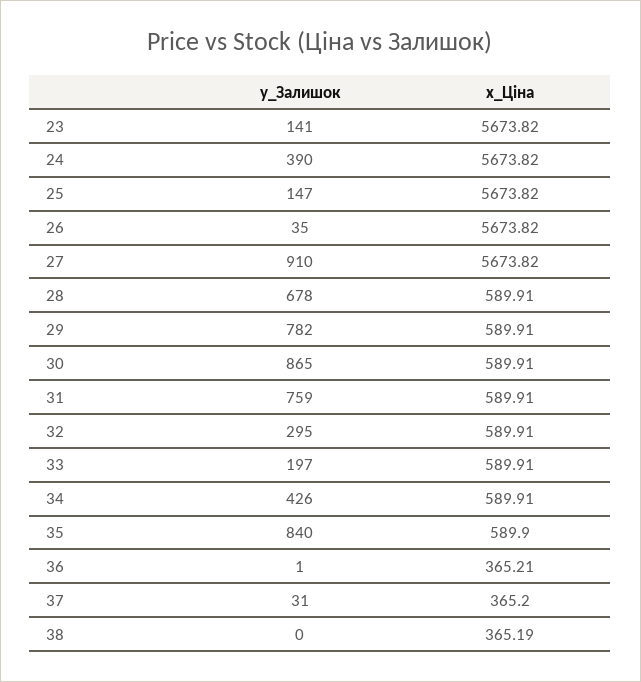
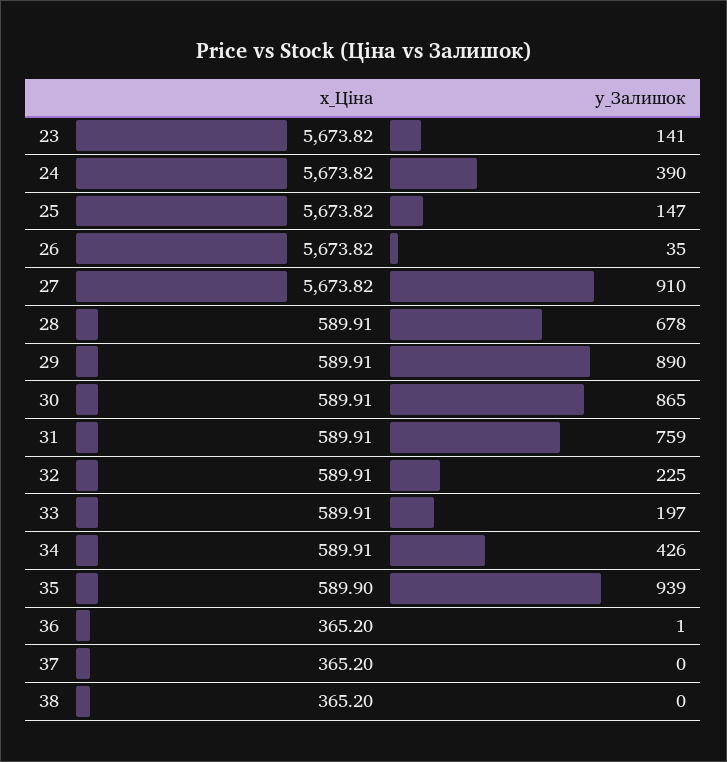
  {
    "y_Залишок": {
      "23": 141,
      "24": 390,
      "25": 147,
      "26": 35,
      "27": 910,
      "28": 678,
-     "29": 782,
+     "29": 890,
      "30": 865,
      "31": 759,
-     "32": 295,
+     "32": 225,
      "33": 197,
      "34": 426,
-     "35": 840,
+     "35": 939,
      "36": 1,
-     "37": 31,
+     "37": 0,
      "38": 0
    },
    "x_Ціна": {
      "23": 5673.82,
      "24": 5673.82,
      "25": 5673.82,
      "26": 5673.82,
      "27": 5673.82,
      "28": 589.91,
      "29": 589.91,
      "30": 589.91,
      "31": 589.91,
      "32": 589.91,
      "33": 589.91,
      "34": 589.91,
      "35": 589.9,
-     "36": 365.21,
+     "36": 365.2,
      "37": 365.2,
-     "38": 365.19
+     "38": 365.2
    }
  }

